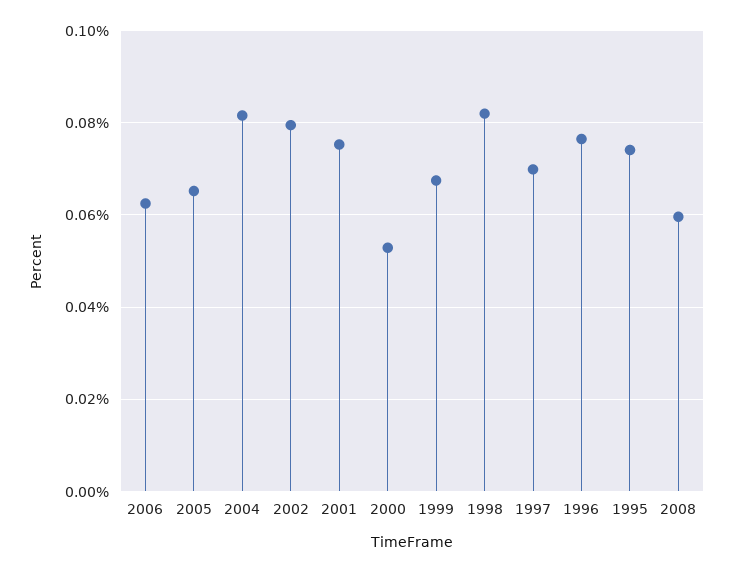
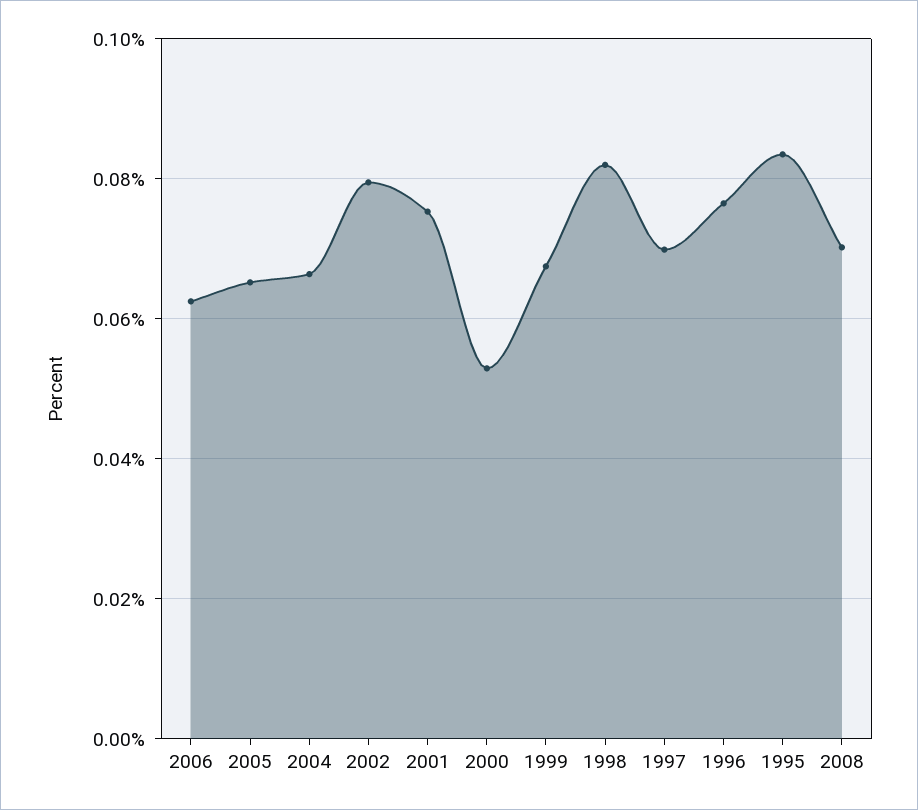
  {
    "2006": 0.062,
    "2005": 0.066,
-   "2004": 0.082,
+   "2004": 0.066,
    "2002": 0.08,
    "2001": 0.076,
    "2000": 0.052,
    "1999": 0.068,
    "1998": 0.082,
    "1997": 0.07,
    "1996": 0.076,
-   "1995": 0.074,
+   "1995": 0.084,
-   "2008": 0.06
+   "2008": 0.07
  }

